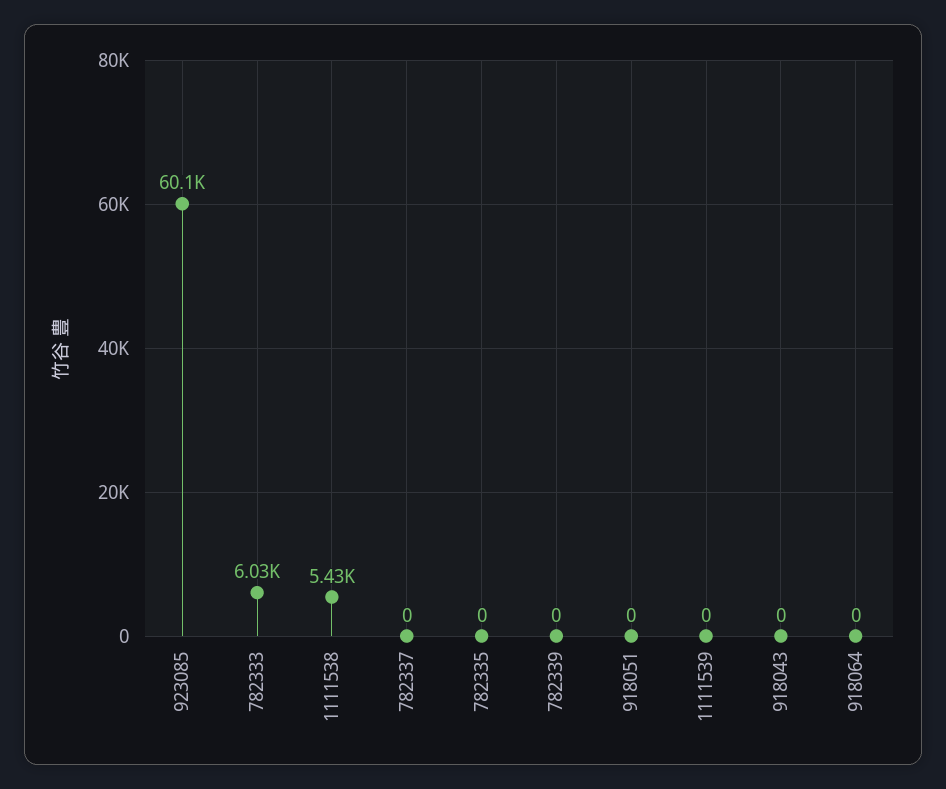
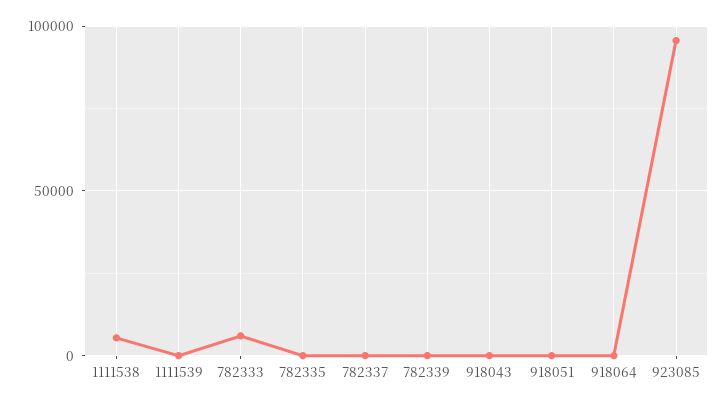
  {
-   "923085": 60100,
+   "923085": 95000,
    "782333": 6030,
    "1111538": 5430,
    "782337": 0,
    "782335": 0,
    "782339": 0,
    "918051": 0,
    "1111539": 0,
    "918043": 0,
    "918064": 0
  }

